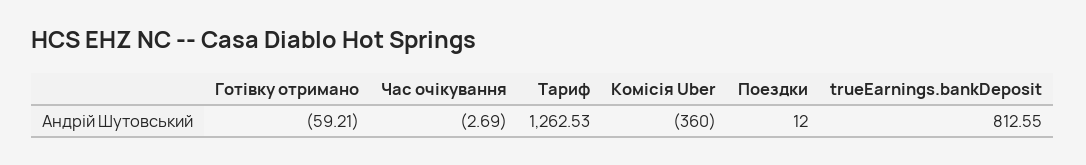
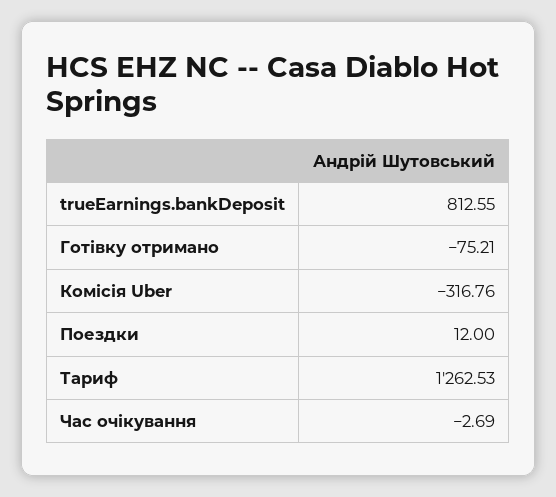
  {
-   "Готівку отримано": -59.21,
+   "Готівку отримано": -75.21,
    "Час очікування": -2.69,
    "Тариф": 1262.53,
-   "Комісія Uber": -360,
+   "Комісія Uber": -316.76,
    "Поездки": 12,
    "trueEarnings.bankDeposit": 812.55
  }

